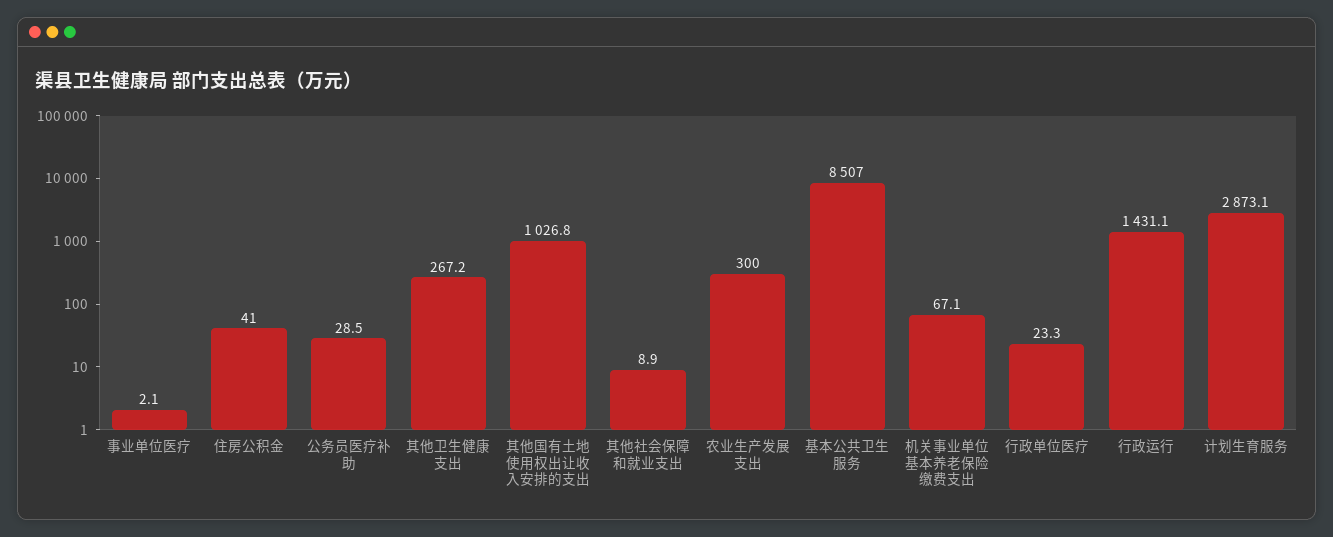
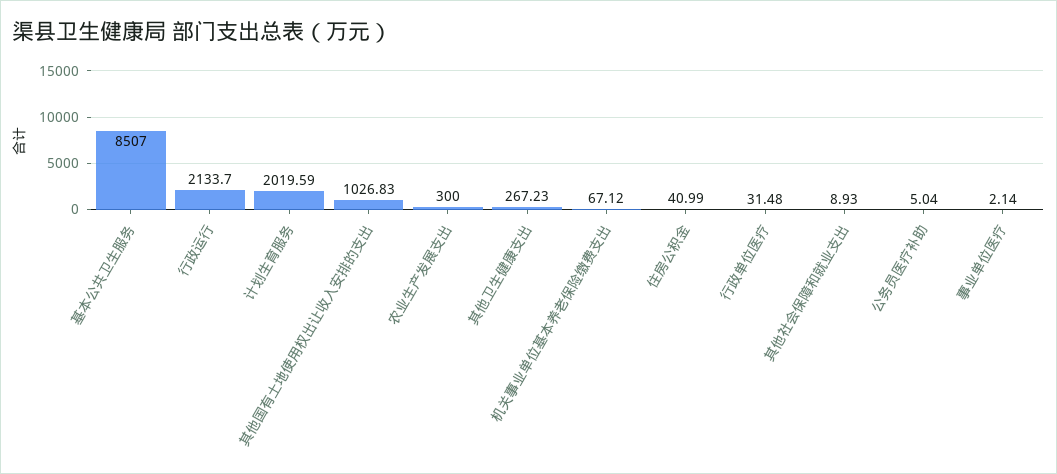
  {
    "事业单位医疗": 2.14,
    "住房公积金": 40.99,
-   "公务员医疗补助": 28.5,
+   "公务员医疗补助": 5.04,
    "其他卫生健康支出": 267.23,
    "其他国有土地使用权出让收入安排的支出": 1026.83,
    "其他社会保障和就业支出": 8.93,
    "农业生产发展支出": 300,
    "基本公共卫生服务": 8507,
    "机关事业单位基本养老保险缴费支出": 67.12,
-   "行政单位医疗": 23.3,
+   "行政单位医疗": 31.48,
-   "行政运行": 1431.1,
+   "行政运行": 2133.7,
-   "计划生育服务": 2873.1
+   "计划生育服务": 2019.59
  }

